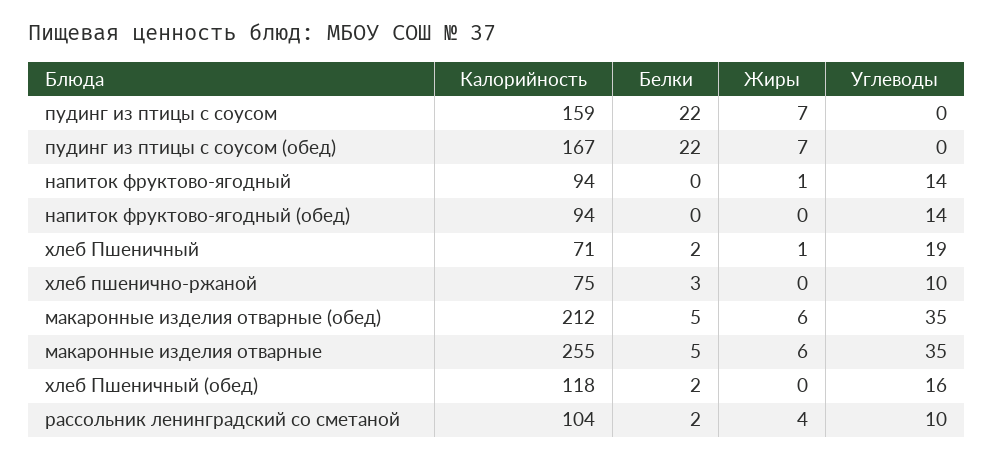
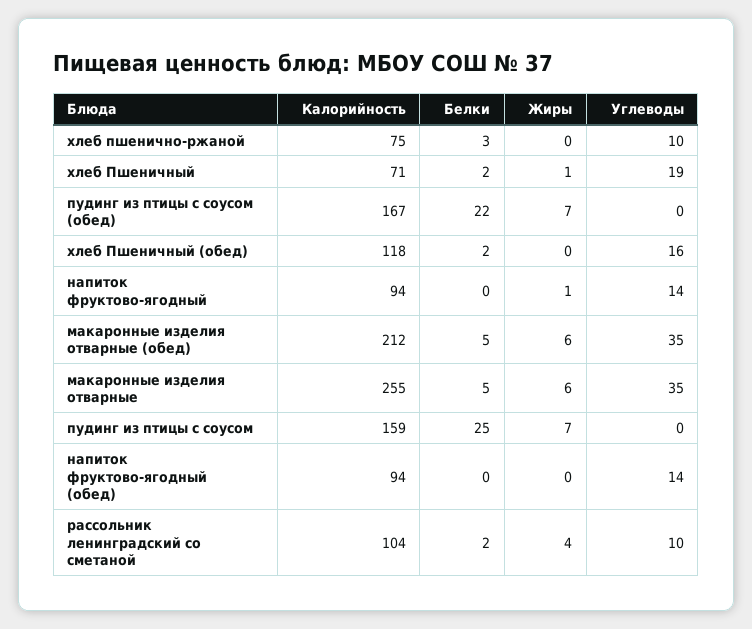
  {
    "Калорийность": {
      "пудинг из птицы с соусом": 159,
      "пудинг из птицы с соусом (обед)": 167,
      "напиток фруктово-ягодный": 94,
      "напиток фруктово-ягодный (обед)": 94,
      "хлеб Пшеничный": 71,
      "хлеб пшенично-ржаной": 75,
      "макаронные изделия отварные (обед)": 212,
      "макаронные изделия отварные": 255,
      "хлеб Пшеничный (обед)": 118,
      "рассольник ленинградский со сметаной": 104
    },
    "Белки": {
-     "пудинг из птицы с соусом": 22,
+     "пудинг из птицы с соусом": 25,
      "пудинг из птицы с соусом (обед)": 22,
      "напиток фруктово-ягодный": 0,
      "напиток фруктово-ягодный (обед)": 0,
      "хлеб Пшеничный": 2,
      "хлеб пшенично-ржаной": 3,
      "макаронные изделия отварные (обед)": 5,
      "макаронные изделия отварные": 5,
      "хлеб Пшеничный (обед)": 2,
      "рассольник ленинградский со сметаной": 2
    },
    "Жиры": {
      "пудинг из птицы с соусом": 7,
      "пудинг из птицы с соусом (обед)": 7,
      "напиток фруктово-ягодный": 1,
      "напиток фруктово-ягодный (обед)": 0,
      "хлеб Пшеничный": 1,
      "хлеб пшенично-ржаной": 0,
      "макаронные изделия отварные (обед)": 6,
      "макаронные изделия отварные": 6,
      "хлеб Пшеничный (обед)": 0,
      "рассольник ленинградский со сметаной": 4
    },
    "Углеводы": {
      "пудинг из птицы с соусом": 0,
      "пудинг из птицы с соусом (обед)": 0,
      "напиток фруктово-ягодный": 14,
      "напиток фруктово-ягодный (обед)": 14,
      "хлеб Пшеничный": 19,
      "хлеб пшенично-ржаной": 10,
      "макаронные изделия отварные (обед)": 35,
      "макаронные изделия отварные": 35,
      "хлеб Пшеничный (обед)": 16,
      "рассольник ленинградский со сметаной": 10
    }
  }

